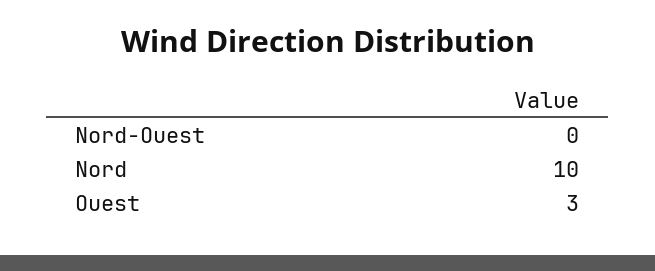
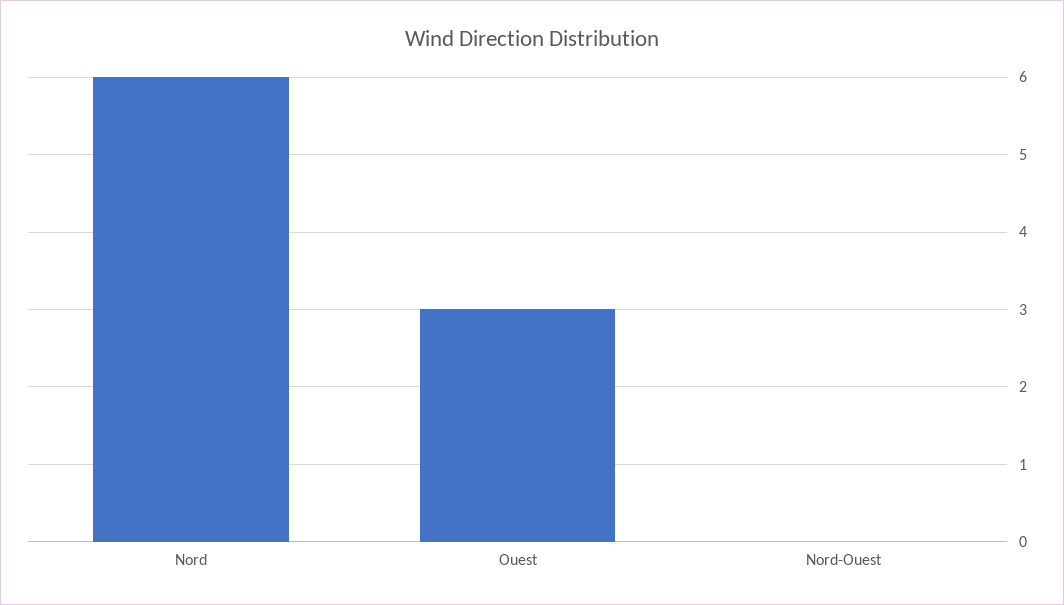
  {
    "Nord-Ouest": 0,
-   "Nord": 10,
+   "Nord": 6,
    "Ouest": 3
  }

